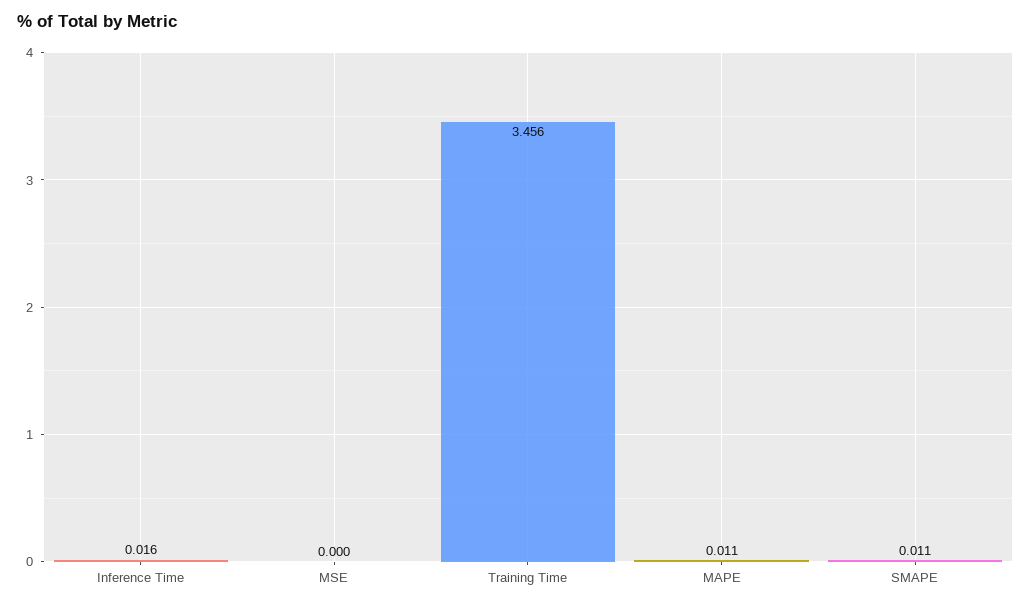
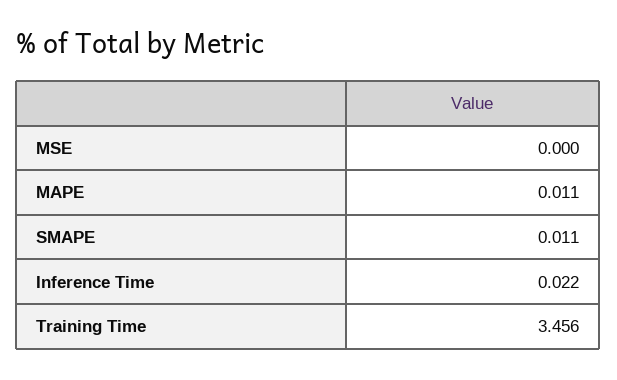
  {
-   "Inference Time": 0.016,
+   "Inference Time": 0.022,
    "MSE": 0,
    "Training Time": 3.456,
    "MAPE": 0.011,
    "SMAPE": 0.011
  }

